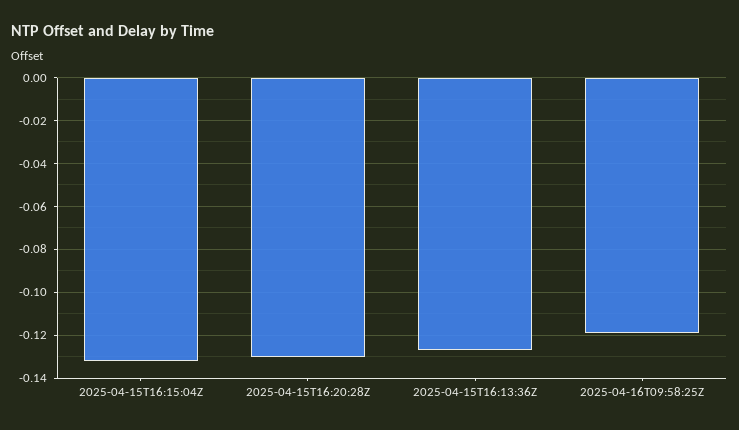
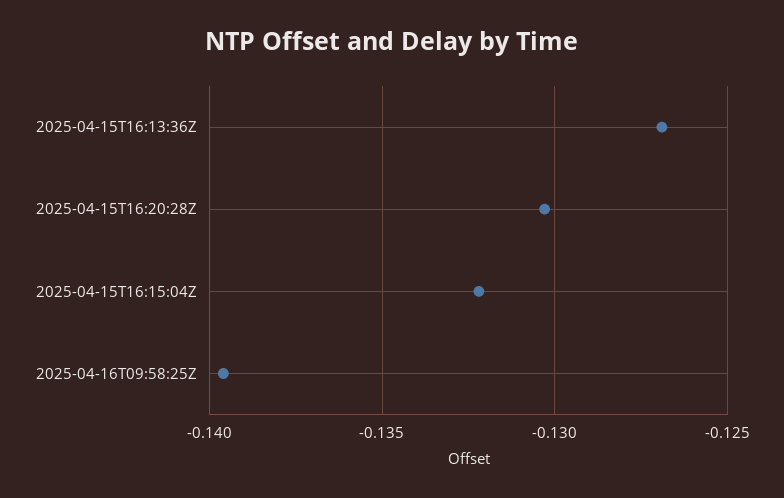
  {
    "2025-04-15T16:15:04Z": -0.132,
    "2025-04-15T16:20:28Z": -0.1305,
    "2025-04-15T16:13:36Z": -0.127,
-   "2025-04-16T09:58:25Z": -0.12
+   "2025-04-16T09:58:25Z": -0.1395
  }

